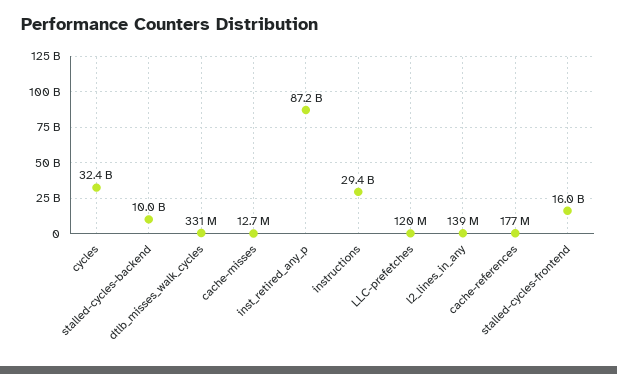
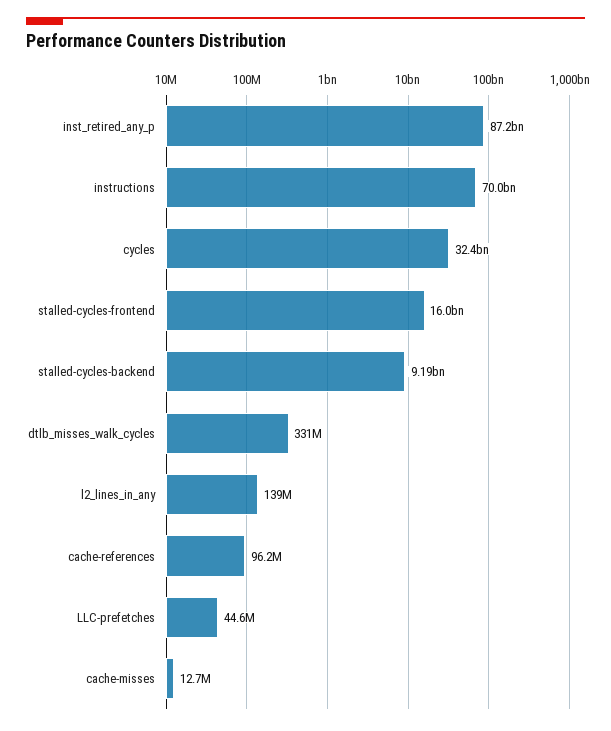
  {
    "cycles": 32400000000,
-   "stalled-cycles-backend": 10000000000,
+   "stalled-cycles-backend": 9190000000,
    "dtlb_misses_walk_cycles": 331000000,
    "cache-misses": 12700000,
    "inst_retired_any_p": 87200000000,
-   "instructions": 29400000000,
+   "instructions": 70000000000,
-   "LLC-prefetches": 120000000,
+   "LLC-prefetches": 44600000,
    "l2_lines_in_any": 139000000,
-   "cache-references": 177000000,
+   "cache-references": 96200000,
    "stalled-cycles-frontend": 16000000000
  }

